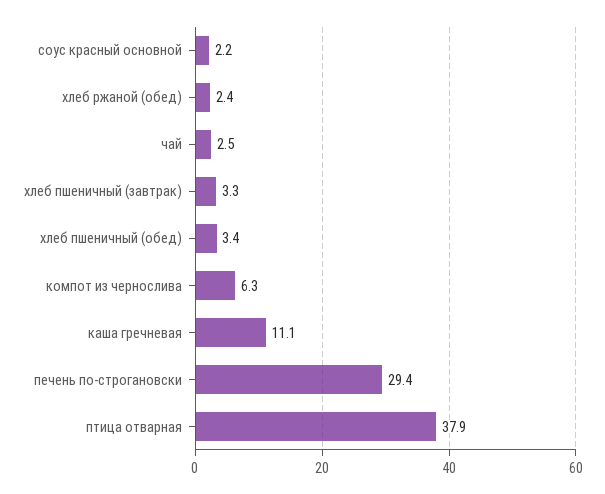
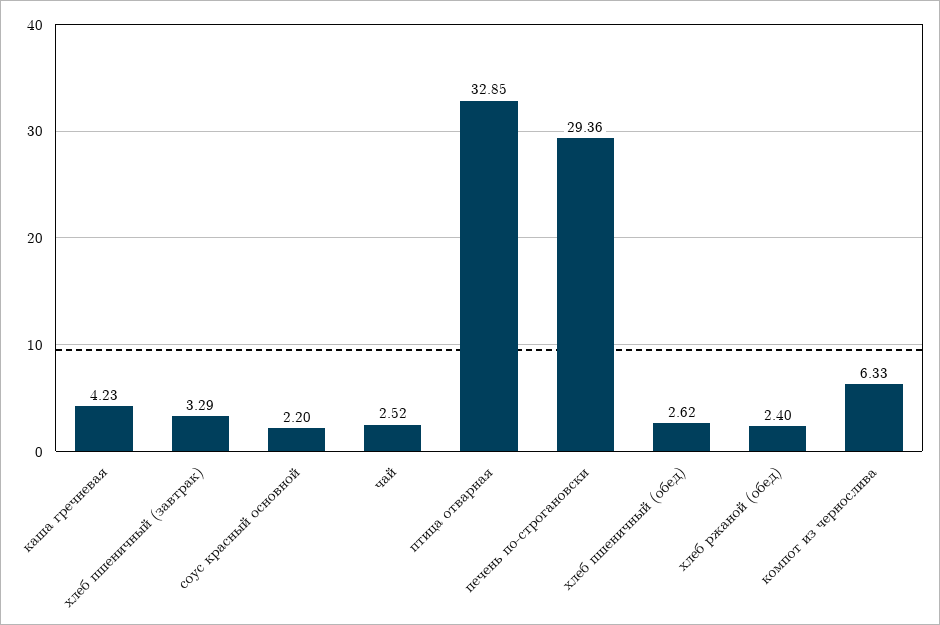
  {
    "соус красный основной": 2.2,
    "хлеб ржаной (обед)": 2.4,
    "чай": 2.52,
    "хлеб пшеничный (завтрак)": 3.29,
-   "хлеб пшеничный (обед)": 3.4,
+   "хлеб пшеничный (обед)": 2.62,
    "компот из чернослива": 6.33,
-   "каша гречневая": 11.1,
+   "каша гречневая": 4.23,
    "печень по-строгановски": 29.36,
-   "птица отварная": 37.9
+   "птица отварная": 32.85
  }

